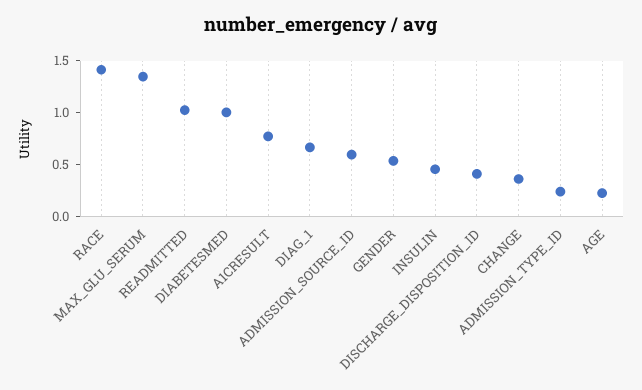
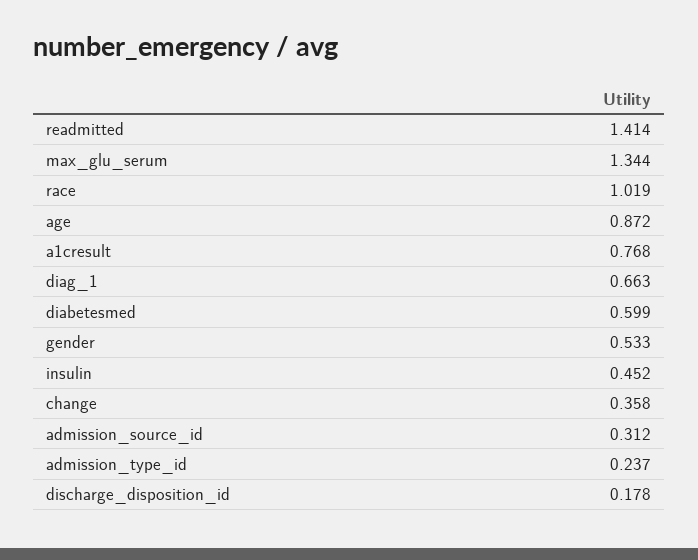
  {
-   "RACE": 1.4,
+   "RACE": 1.019,
    "MAX_GLU_SERUM": 1.344,
-   "READMITTED": 1,
+   "READMITTED": 1.414,
-   "DIABETESMED": 1,
+   "DIABETESMED": 0.599,
    "A1CRESULT": 0.768,
    "DIAG_1": 0.663,
-   "ADMISSION_SOURCE_ID": 0.6,
+   "ADMISSION_SOURCE_ID": 0.312,
    "GENDER": 0.533,
    "INSULIN": 0.452,
-   "DISCHARGE_DISPOSITION_ID": 0.4,
+   "DISCHARGE_DISPOSITION_ID": 0.178,
    "CHANGE": 0.358,
    "ADMISSION_TYPE_ID": 0.237,
-   "AGE": 0.2
+   "AGE": 0.872
  }

